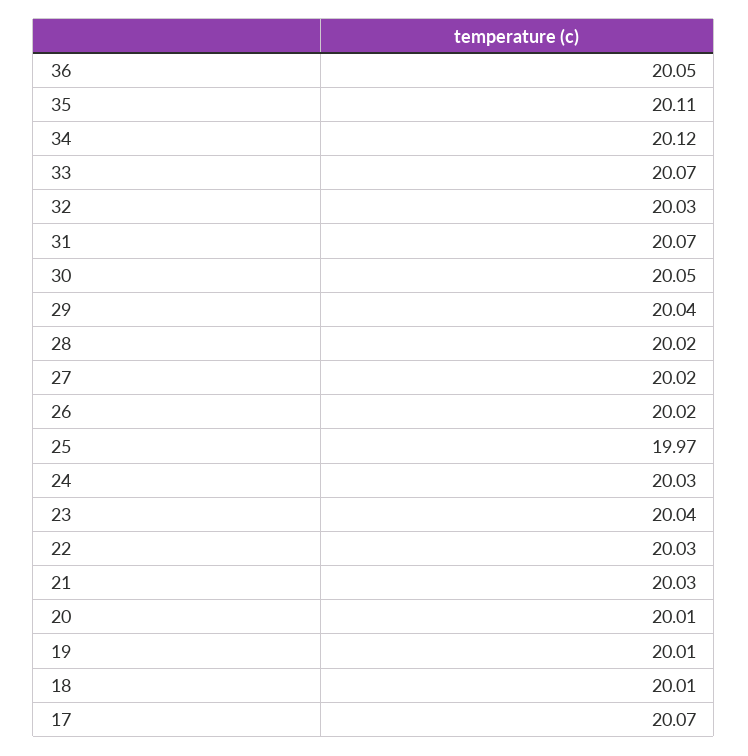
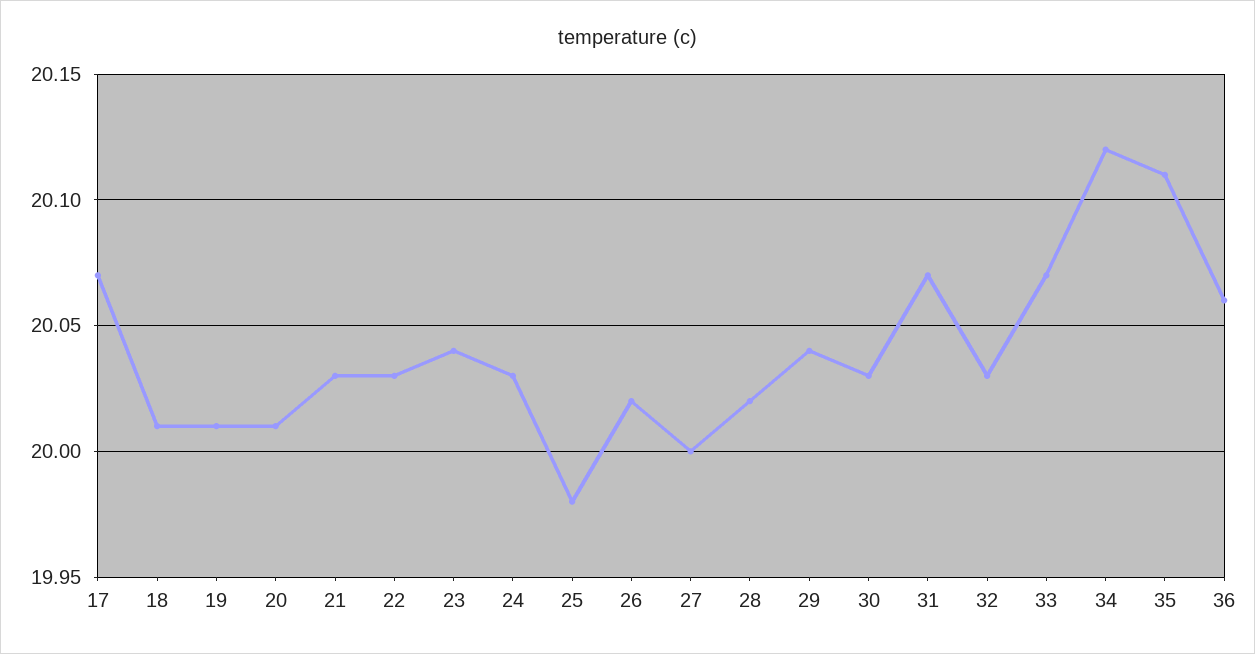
  {
-   "36": 20.05,
+   "36": 20.06,
    "35": 20.11,
    "34": 20.12,
    "33": 20.07,
    "32": 20.03,
    "31": 20.07,
-   "30": 20.05,
+   "30": 20.03,
    "29": 20.04,
    "28": 20.02,
-   "27": 20.02,
+   "27": 20,
    "26": 20.02,
-   "25": 19.97,
+   "25": 19.98,
    "24": 20.03,
    "23": 20.04,
    "22": 20.03,
    "21": 20.03,
    "20": 20.01,
    "19": 20.01,
    "18": 20.01,
    "17": 20.07
  }

